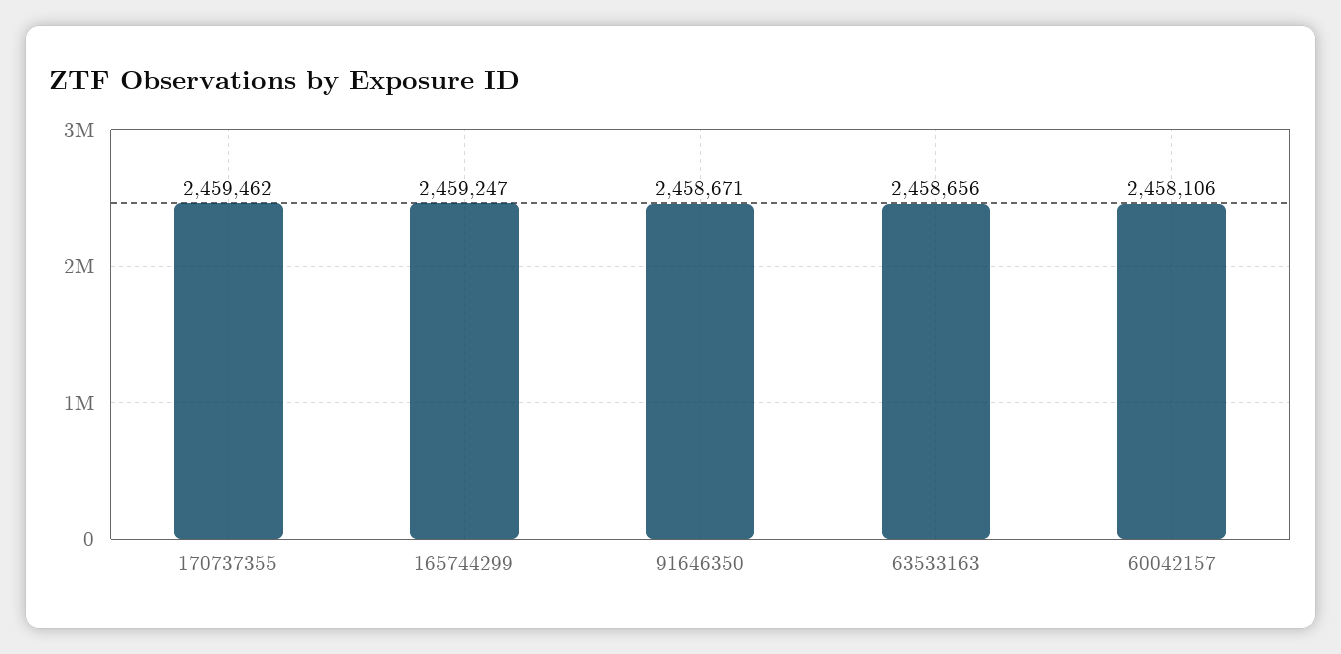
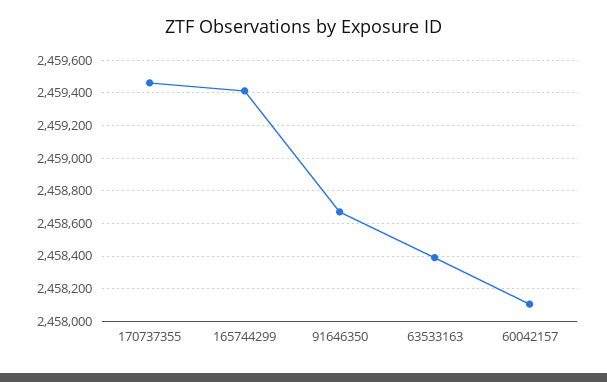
  {
    "170737355": 2459462,
-   "165744299": 2459247,
+   "165744299": 2459400,
    "91646350": 2458671,
-   "63533163": 2458656,
+   "63533163": 2458400,
    "60042157": 2458106
  }

